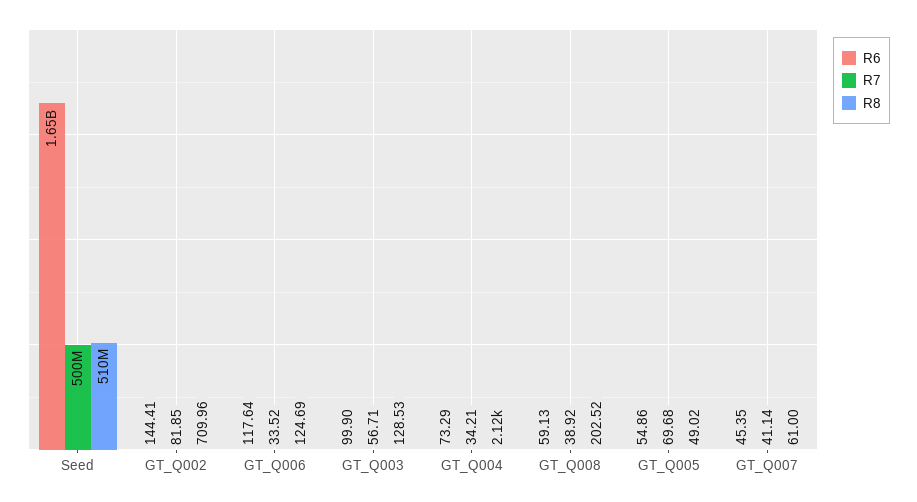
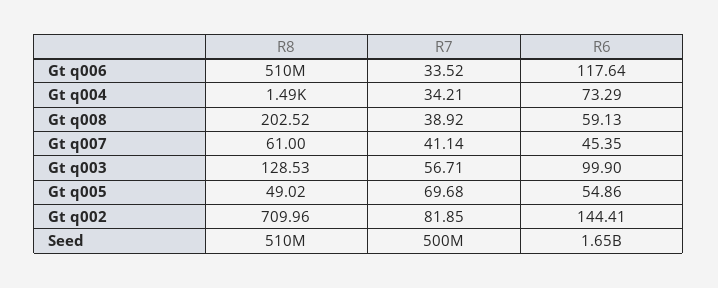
  {
    "R6": {
      "Seed": 1650000000,
      "GT_Q002": 144.41,
      "GT_Q006": 117.64,
      "GT_Q003": 99.9,
      "GT_Q004": 73.29,
      "GT_Q008": 59.13,
      "GT_Q005": 54.86,
      "GT_Q007": 45.35
    },
    "R7": {
      "Seed": 500000000,
      "GT_Q002": 81.85,
      "GT_Q006": 33.52,
      "GT_Q003": 56.71,
      "GT_Q004": 34.21,
      "GT_Q008": 38.92,
      "GT_Q005": 69.68,
      "GT_Q007": 41.14
    },
    "R8": {
      "Seed": 510000000,
      "GT_Q002": 709.96,
-     "GT_Q006": 124.69,
+     "GT_Q006": 510000000,
      "GT_Q003": 128.53,
-     "GT_Q004": 2120,
+     "GT_Q004": 1490,
      "GT_Q008": 202.52,
      "GT_Q005": 49.02,
      "GT_Q007": 61
    }
  }

